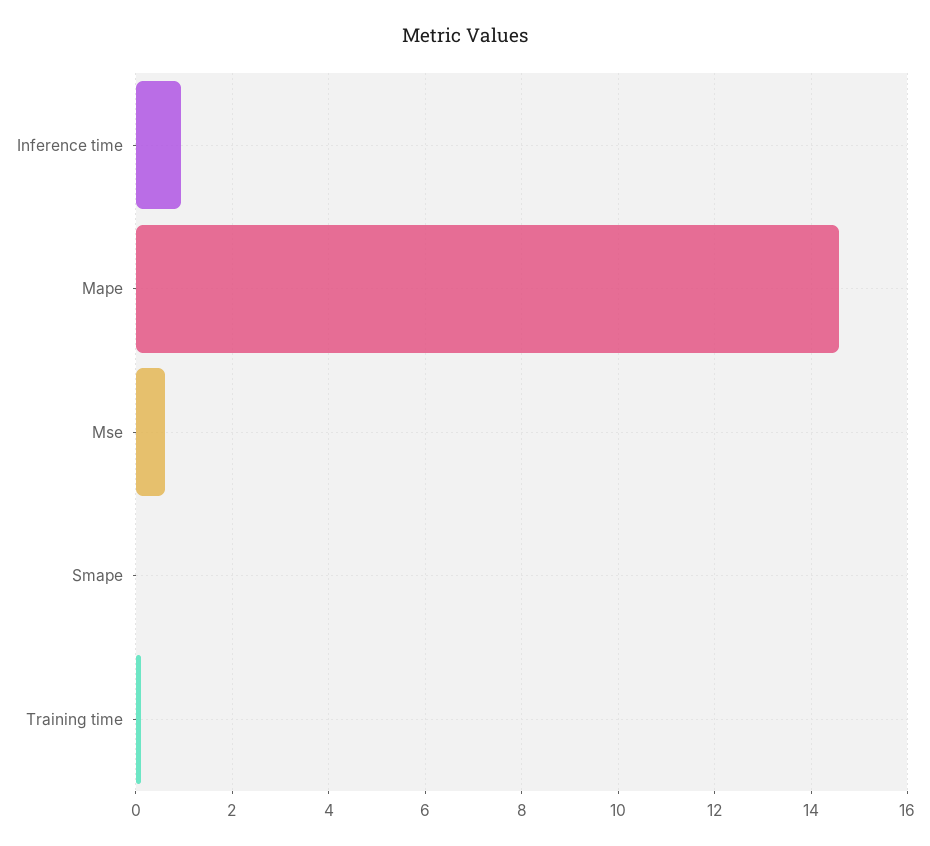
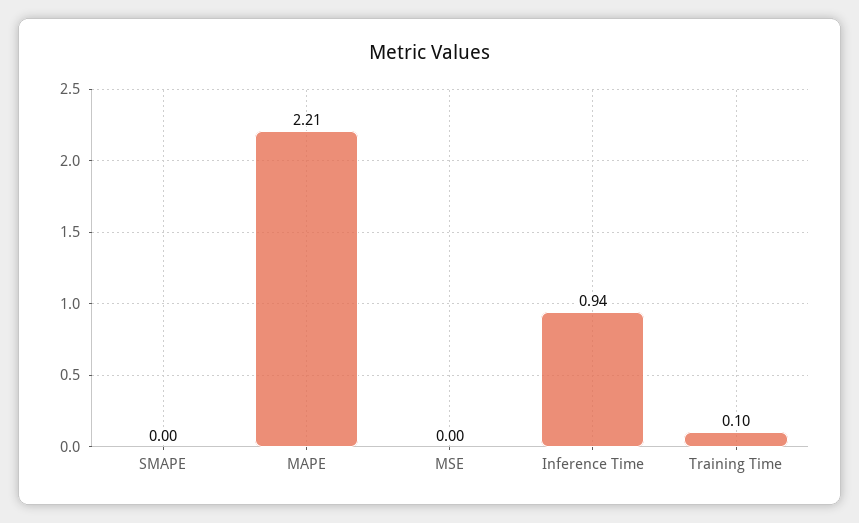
  {
    "Inference time": 0.94,
-   "Mape": 14.6,
+   "Mape": 2.21,
-   "Mse": 0.6,
+   "Mse": 0,
    "Smape": 0,
    "Training time": 0.1
  }

